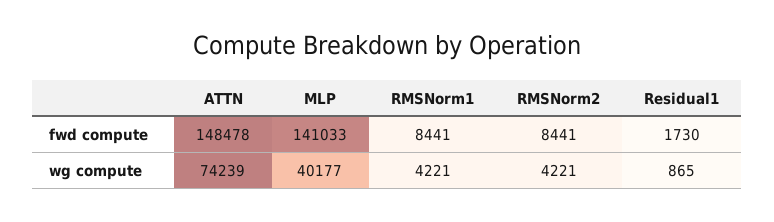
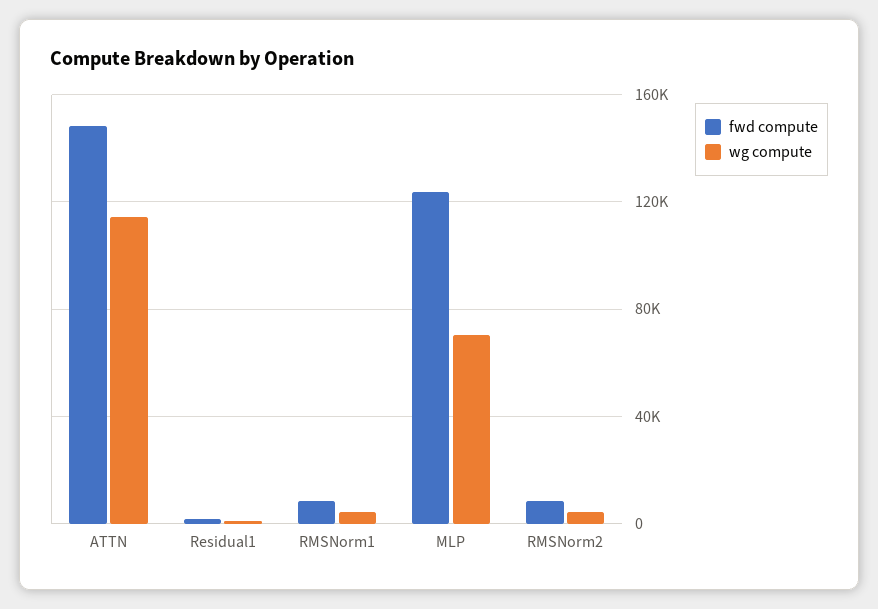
  {
    "fwd compute": {
      "ATTN": 148478,
-     "MLP": 141033,
+     "MLP": 125000,
      "RMSNorm1": 8441,
      "RMSNorm2": 8441,
      "Residual1": 1730
    },
    "wg compute": {
-     "ATTN": 74239,
+     "ATTN": 115000,
-     "MLP": 40177,
+     "MLP": 70000,
      "RMSNorm1": 4221,
      "RMSNorm2": 4221,
      "Residual1": 865
    }
  }

